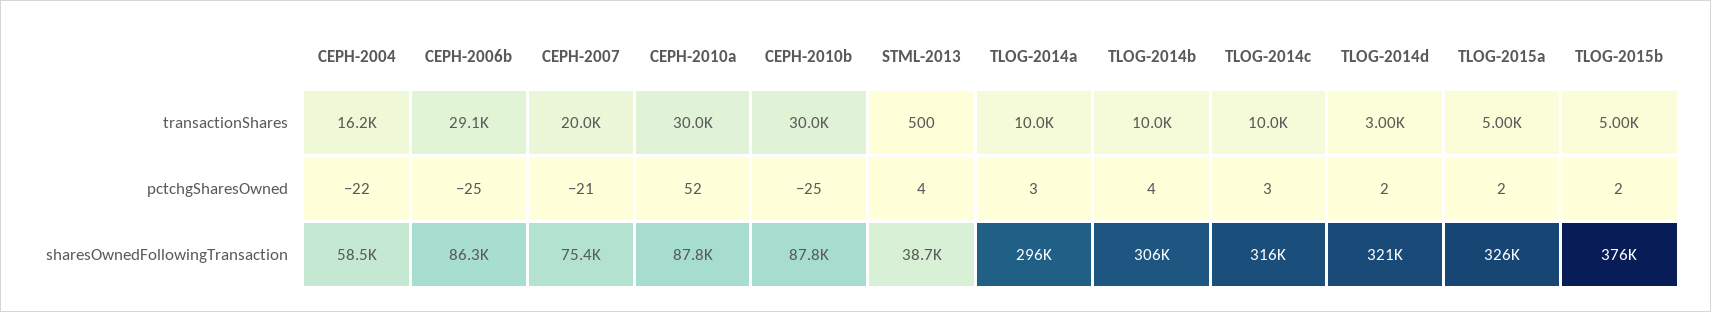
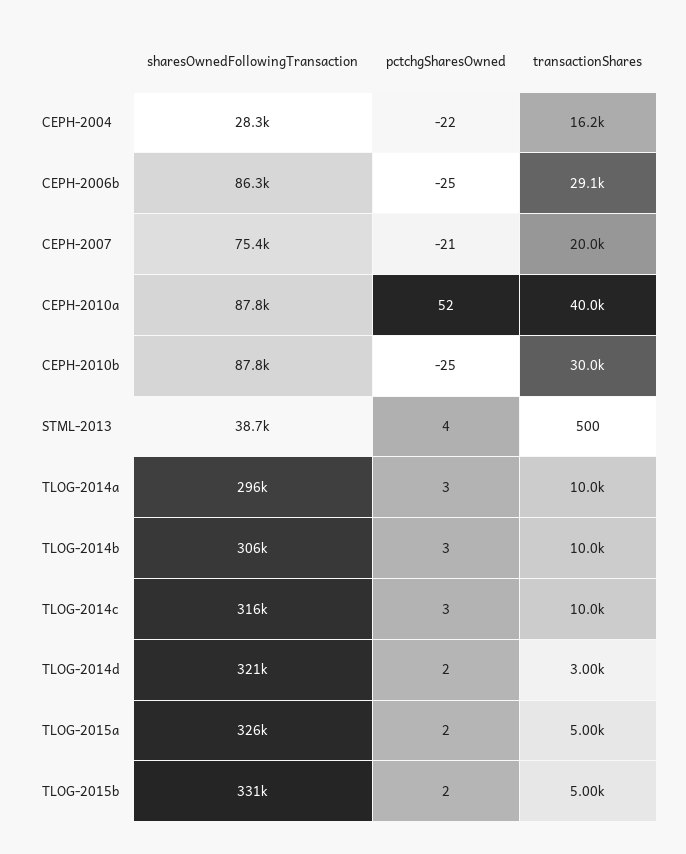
  {
    "CEPH-2004": {
      "transactionShares": 16200,
      "pctchgSharesOwned": -22,
-     "sharesOwnedFollowingTransaction": 58500
+     "sharesOwnedFollowingTransaction": 28300
    },
    "CEPH-2006b": {
      "transactionShares": 29100,
      "pctchgSharesOwned": -25,
      "sharesOwnedFollowingTransaction": 86300
    },
    "CEPH-2007": {
      "transactionShares": 20000,
      "pctchgSharesOwned": -21,
      "sharesOwnedFollowingTransaction": 75400
    },
    "CEPH-2010a": {
-     "transactionShares": 30000,
+     "transactionShares": 40000,
      "pctchgSharesOwned": 52,
      "sharesOwnedFollowingTransaction": 87800
    },
    "CEPH-2010b": {
      "transactionShares": 30000,
      "pctchgSharesOwned": -25,
      "sharesOwnedFollowingTransaction": 87800
    },
    "STML-2013": {
      "transactionShares": 500,
      "pctchgSharesOwned": 4,
      "sharesOwnedFollowingTransaction": 38700
    },
    "TLOG-2014a": {
      "transactionShares": 10000,
      "pctchgSharesOwned": 3,
      "sharesOwnedFollowingTransaction": 296000
    },
    "TLOG-2014b": {
      "transactionShares": 10000,
-     "pctchgSharesOwned": 4,
+     "pctchgSharesOwned": 3,
      "sharesOwnedFollowingTransaction": 306000
    },
    "TLOG-2014c": {
      "transactionShares": 10000,
      "pctchgSharesOwned": 3,
      "sharesOwnedFollowingTransaction": 316000
    },
    "TLOG-2014d": {
      "transactionShares": 3000,
      "pctchgSharesOwned": 2,
      "sharesOwnedFollowingTransaction": 321000
    },
    "TLOG-2015a": {
      "transactionShares": 5000,
      "pctchgSharesOwned": 2,
      "sharesOwnedFollowingTransaction": 326000
    },
    "TLOG-2015b": {
      "transactionShares": 5000,
      "pctchgSharesOwned": 2,
-     "sharesOwnedFollowingTransaction": 376000
+     "sharesOwnedFollowingTransaction": 331000
    }
  }

